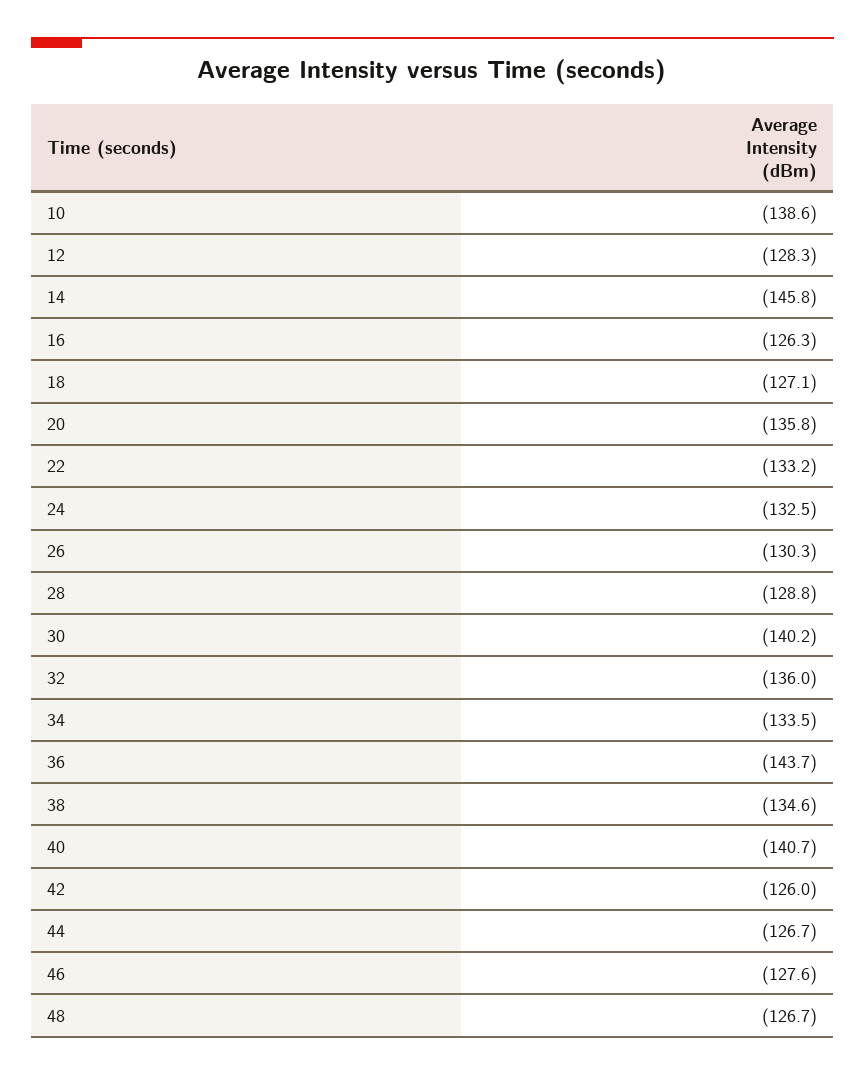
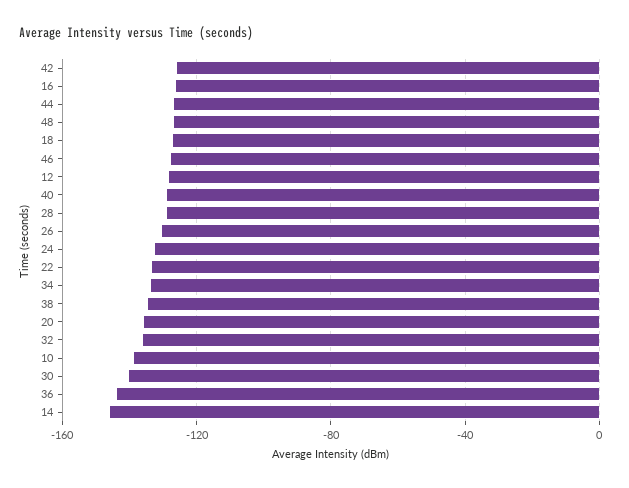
  {
    "10": -138.6,
    "12": -128.3,
    "14": -145.8,
    "16": -126.3,
    "18": -127.1,
    "20": -135.8,
    "22": -133.2,
    "24": -132.5,
    "26": -130.3,
    "28": -128.8,
    "30": -140.2,
    "32": -136,
    "34": -133.5,
    "36": -143.7,
    "38": -134.6,
-   "40": -140.7,
+   "40": -130,
    "42": -126,
    "44": -126.7,
    "46": -127.6,
    "48": -126.7
  }

